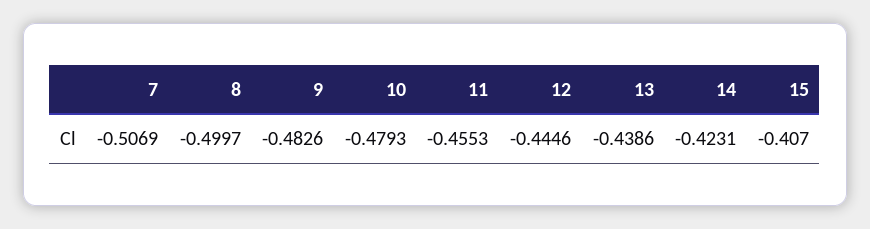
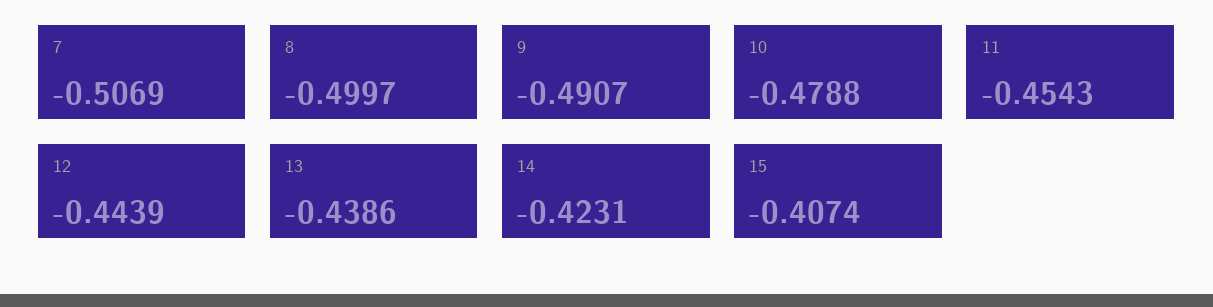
  {
    "7": -0.5069,
    "8": -0.4997,
-   "9": -0.4826,
+   "9": -0.4907,
-   "10": -0.4793,
+   "10": -0.4788,
-   "11": -0.4553,
+   "11": -0.4543,
-   "12": -0.4446,
+   "12": -0.4439,
    "13": -0.4386,
    "14": -0.4231,
-   "15": -0.407
+   "15": -0.4074
  }

